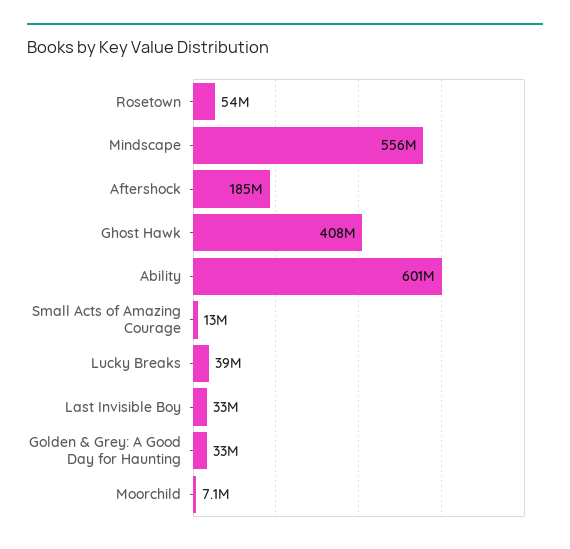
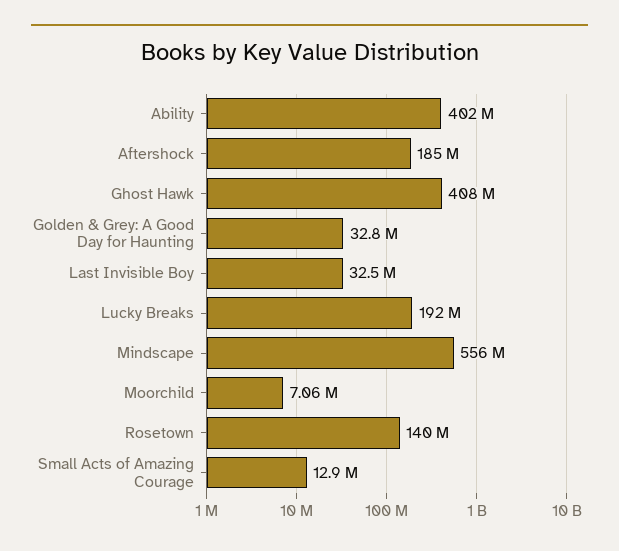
  {
-   "Rosetown": 54000000,
+   "Rosetown": 140000000,
    "Mindscape": 556000000,
    "Aftershock": 185000000,
    "Ghost Hawk": 408000000,
-   "Ability": 601000000,
+   "Ability": 402000000,
    "Small Acts of Amazing Courage": 12900000,
-   "Lucky Breaks": 39000000,
+   "Lucky Breaks": 192000000,
    "Last Invisible Boy": 32500000,
    "Golden & Grey: A Good Day for Haunting": 32800000,
    "Moorchild": 7060000
  }

